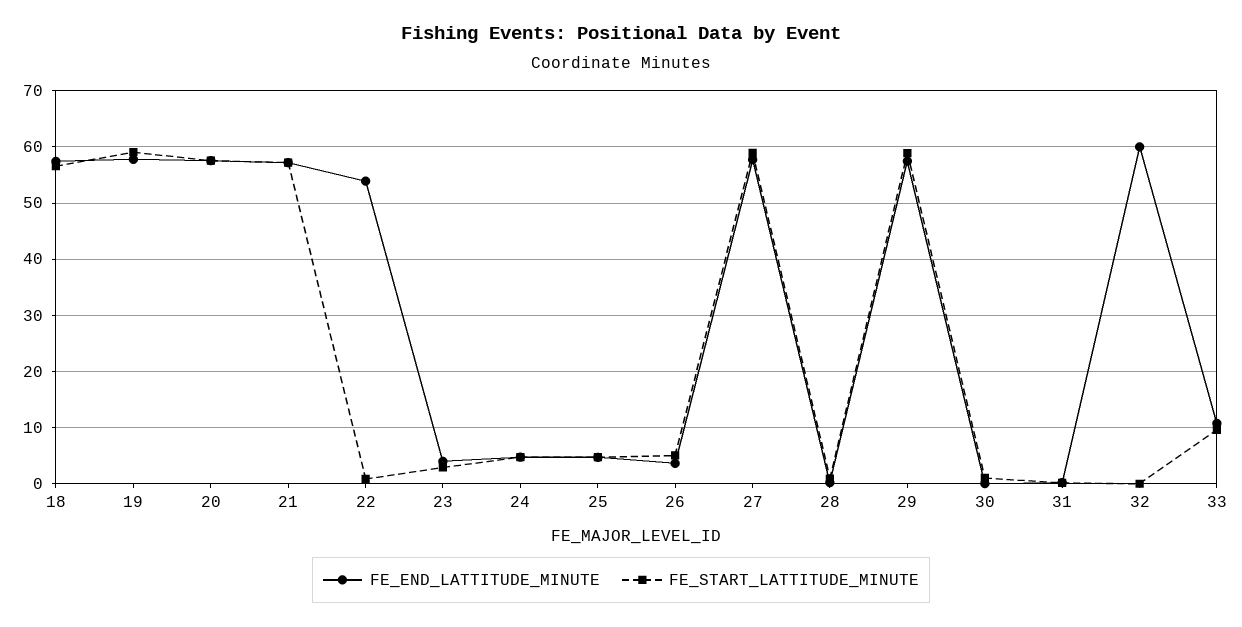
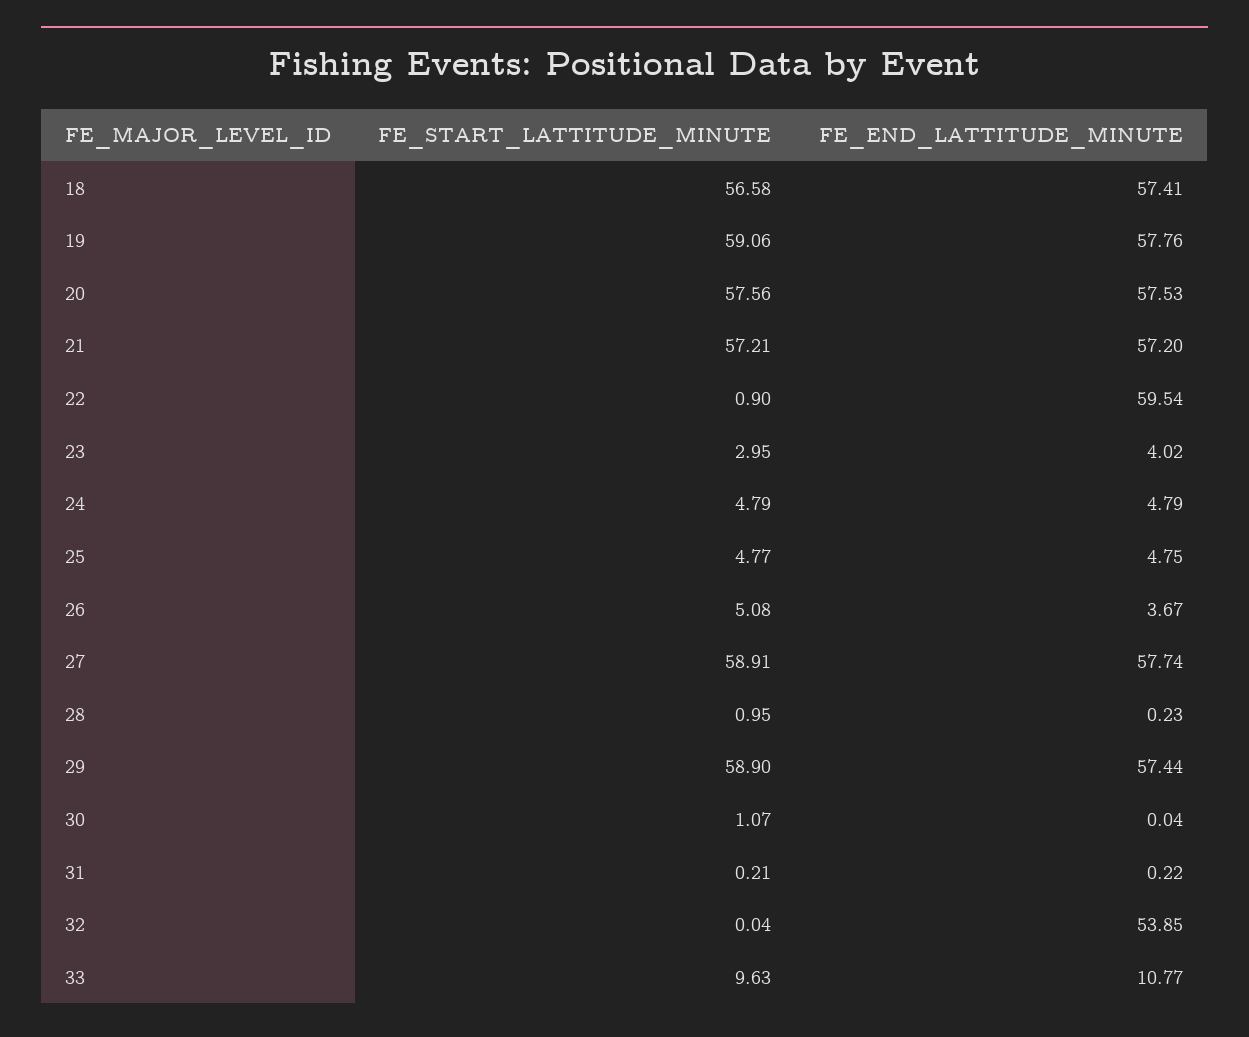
  {
    "FE_END_LATTITUDE_MINUTE": {
      "18": 57.41,
      "19": 57.76,
      "20": 57.53,
      "21": 57.2,
-     "22": 54,
+     "22": 59.54,
      "23": 4.02,
      "24": 4.79,
      "25": 4.75,
      "26": 3.67,
      "27": 57.74,
      "28": 0.23,
      "29": 57.44,
      "30": 0.04,
      "31": 0.22,
-     "32": 60,
+     "32": 53.85,
      "33": 10.77
    },
    "FE_START_LATTITUDE_MINUTE": {
      "18": 56.58,
      "19": 59.06,
      "20": 57.56,
      "21": 57.21,
      "22": 0.9,
      "23": 2.95,
      "24": 4.79,
      "25": 4.77,
      "26": 5.08,
      "27": 58.91,
      "28": 0.95,
      "29": 58.9,
      "30": 1.07,
      "31": 0.21,
      "32": 0.04,
      "33": 9.63
    }
  }

